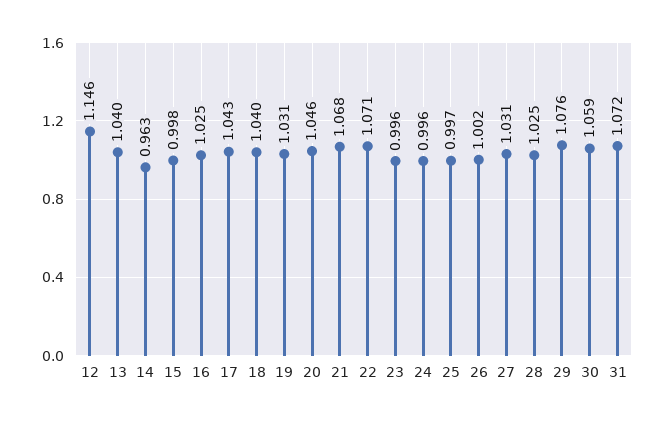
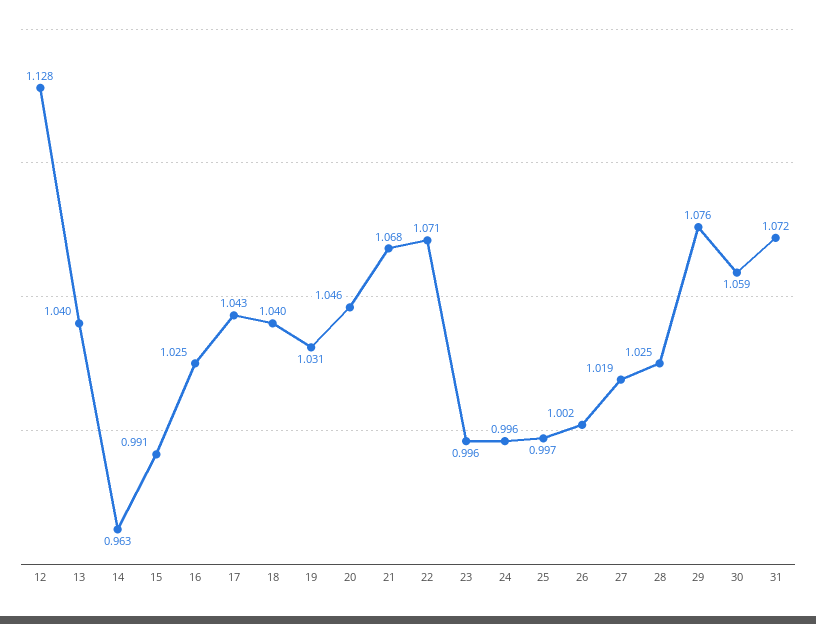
  {
-   "12": 1.146,
+   "12": 1.128,
    "13": 1.04,
    "14": 0.963,
-   "15": 0.998,
+   "15": 0.991,
    "16": 1.025,
    "17": 1.043,
    "18": 1.04,
    "19": 1.031,
    "20": 1.046,
    "21": 1.068,
    "22": 1.071,
    "23": 0.996,
    "24": 0.996,
    "25": 0.997,
    "26": 1.002,
-   "27": 1.031,
+   "27": 1.019,
    "28": 1.025,
    "29": 1.076,
    "30": 1.059,
    "31": 1.072
  }

